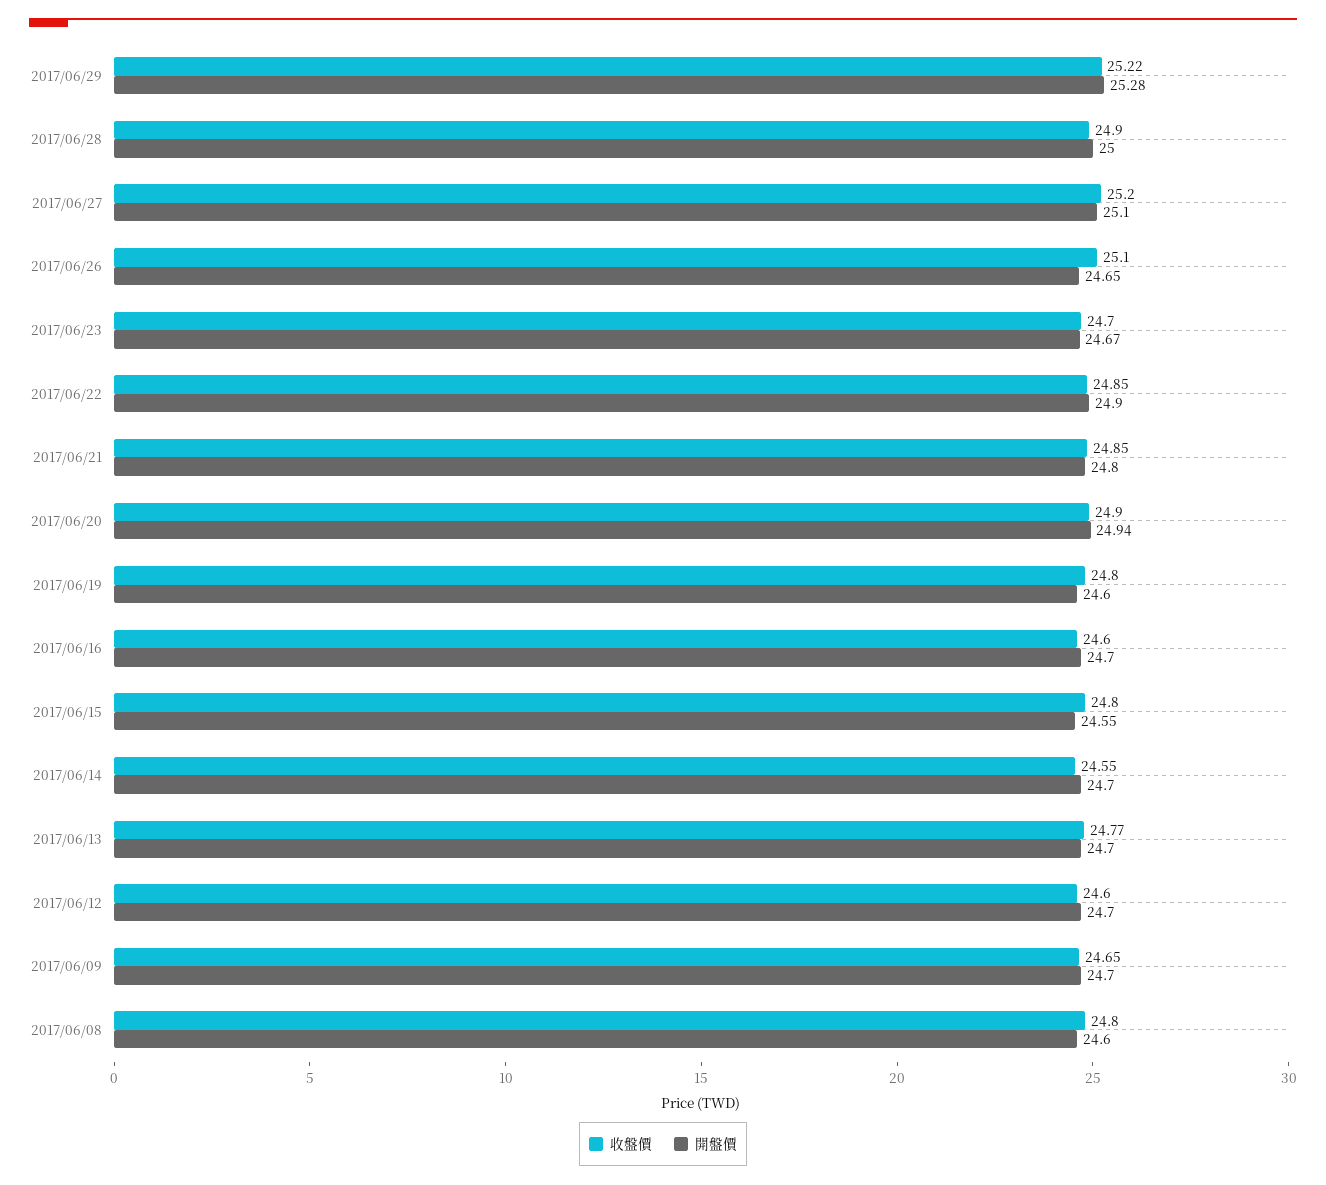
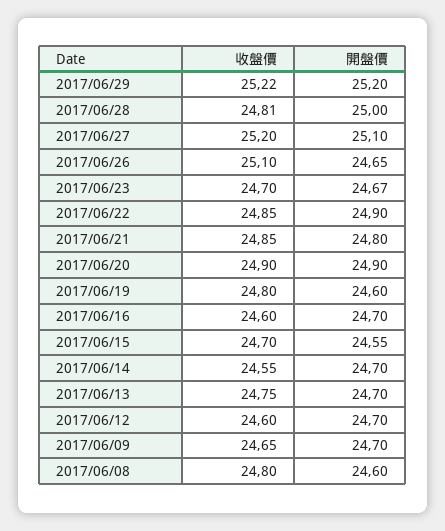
  {
    "收盤價": {
      "2017/06/29": 25.22,
-     "2017/06/28": 24.9,
+     "2017/06/28": 24.81,
      "2017/06/27": 25.2,
      "2017/06/26": 25.1,
      "2017/06/23": 24.7,
      "2017/06/22": 24.85,
      "2017/06/21": 24.85,
      "2017/06/20": 24.9,
      "2017/06/19": 24.8,
      "2017/06/16": 24.6,
-     "2017/06/15": 24.8,
+     "2017/06/15": 24.7,
      "2017/06/14": 24.55,
-     "2017/06/13": 24.77,
+     "2017/06/13": 24.75,
      "2017/06/12": 24.6,
      "2017/06/09": 24.65,
      "2017/06/08": 24.8
    },
    "開盤價": {
-     "2017/06/29": 25.28,
+     "2017/06/29": 25.2,
      "2017/06/28": 25,
      "2017/06/27": 25.1,
      "2017/06/26": 24.65,
      "2017/06/23": 24.67,
      "2017/06/22": 24.9,
      "2017/06/21": 24.8,
-     "2017/06/20": 24.94,
+     "2017/06/20": 24.9,
      "2017/06/19": 24.6,
      "2017/06/16": 24.7,
      "2017/06/15": 24.55,
      "2017/06/14": 24.7,
      "2017/06/13": 24.7,
      "2017/06/12": 24.7,
      "2017/06/09": 24.7,
      "2017/06/08": 24.6
    }
  }

